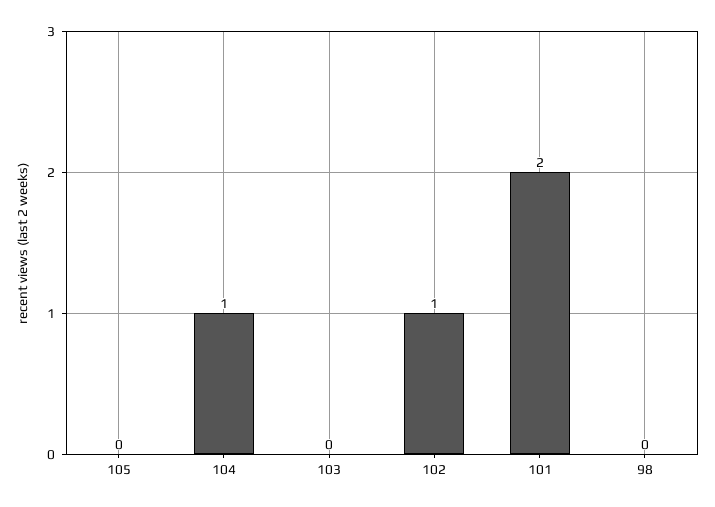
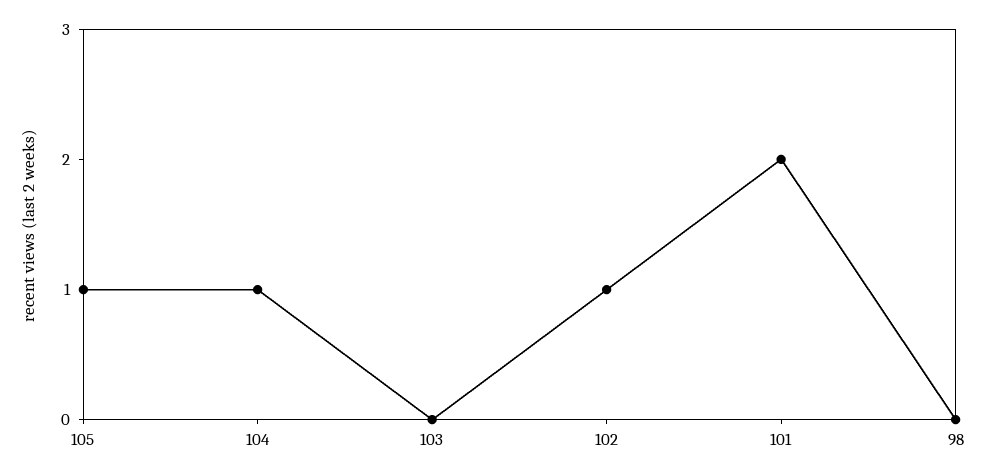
  {
-   "105": 0,
+   "105": 1,
    "104": 1,
    "103": 0,
    "102": 1,
    "101": 2,
    "98": 0
  }

